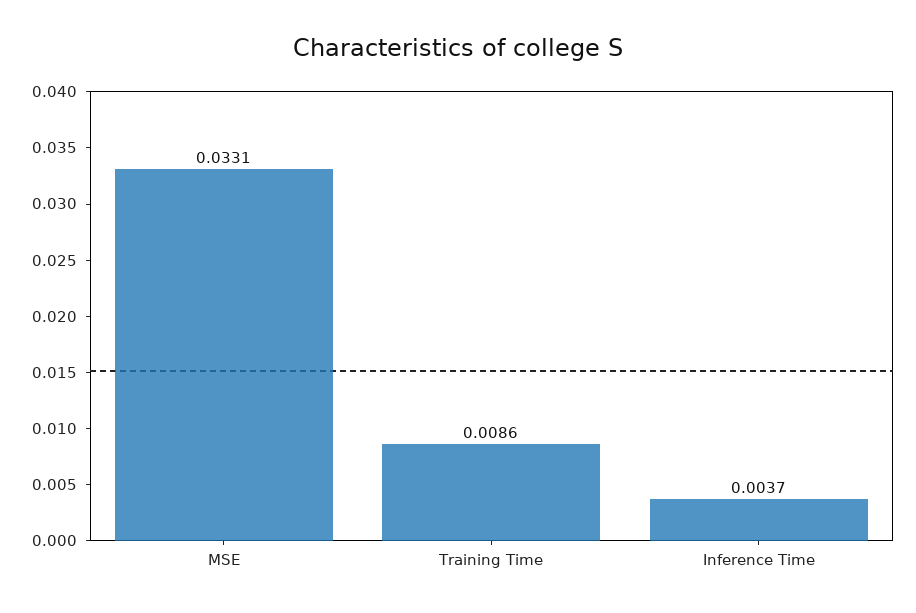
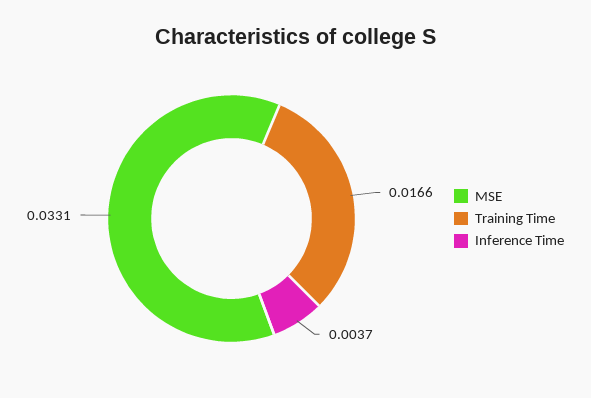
  {
    "MSE": 0.0331,
-   "Training Time": 0.0086,
+   "Training Time": 0.0166,
    "Inference Time": 0.0037
  }

